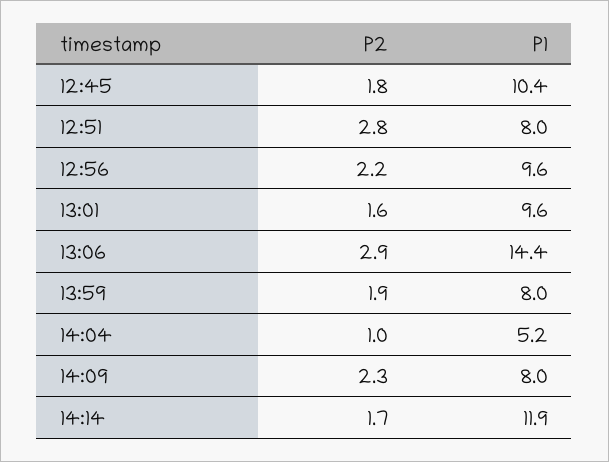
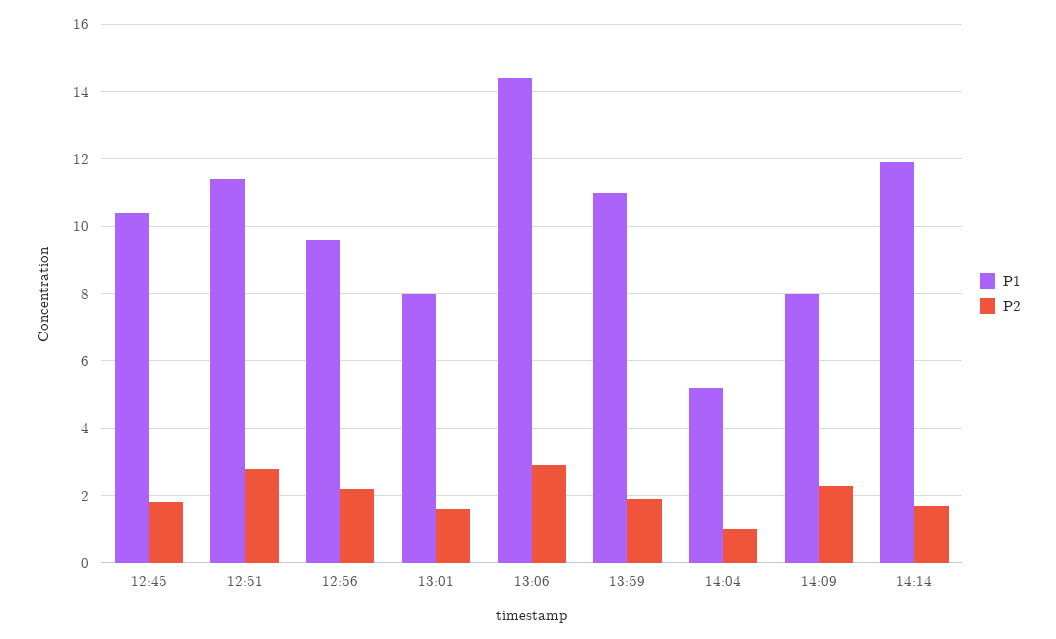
  {
    "P2": {
      "12:45": 1.8,
      "12:51": 2.8,
      "12:56": 2.2,
      "13:01": 1.6,
      "13:06": 2.9,
      "13:59": 1.9,
      "14:04": 1,
      "14:09": 2.3,
      "14:14": 1.7
    },
    "P1": {
      "12:45": 10.4,
-     "12:51": 8,
+     "12:51": 11.5,
      "12:56": 9.6,
-     "13:01": 9.6,
+     "13:01": 8,
      "13:06": 14.4,
-     "13:59": 8,
+     "13:59": 11,
      "14:04": 5.2,
      "14:09": 8,
      "14:14": 11.9
    }
  }

